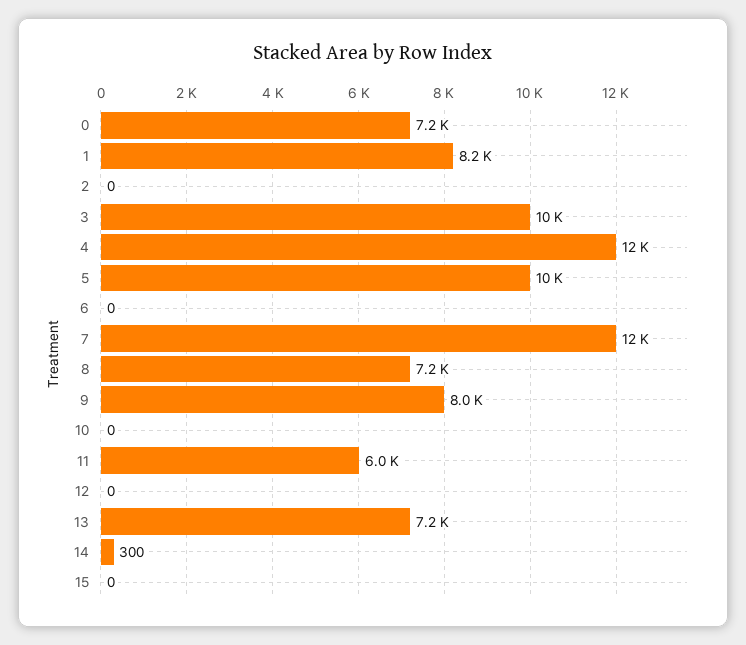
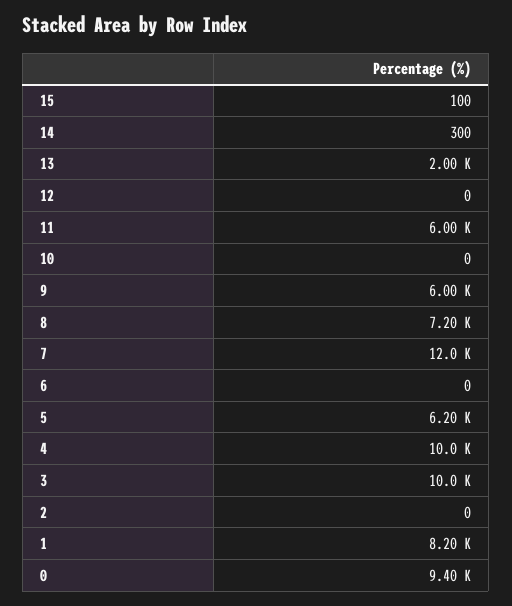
  {
-   "0": 7200,
+   "0": 9400,
    "1": 8200,
    "2": 0,
    "3": 10000,
-   "4": 12000,
+   "4": 10000,
-   "5": 10000,
+   "5": 6200,
    "6": 0,
    "7": 12000,
    "8": 7200,
-   "9": 8000,
+   "9": 6000,
    "10": 0,
    "11": 6000,
    "12": 0,
-   "13": 7200,
+   "13": 2000,
    "14": 300,
-   "15": 0
+   "15": 100
  }

